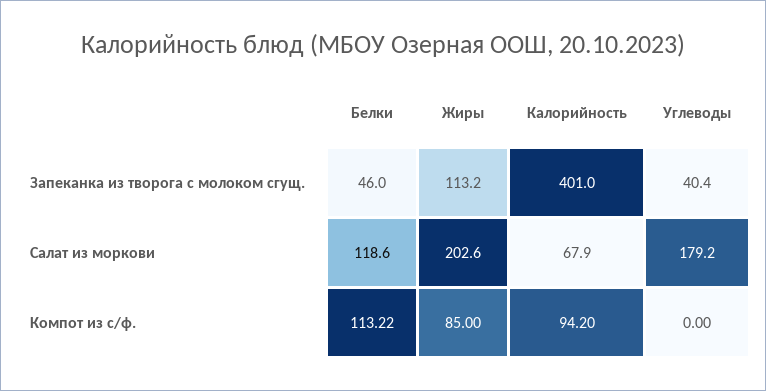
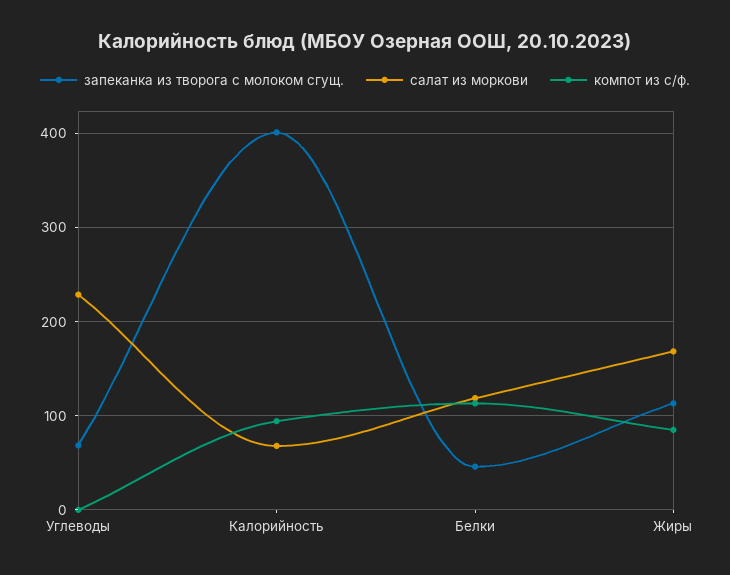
  {
    "Запеканка из творога с молоком сгущ.": {
      "Белки": 46,
      "Жиры": 113.2,
      "Калорийность": 401,
-     "Углеводы": 40.4
+     "Углеводы": 70
    },
    "Салат из моркови": {
      "Белки": 118.6,
-     "Жиры": 202.6,
+     "Жиры": 170,
      "Калорийность": 67.9,
-     "Углеводы": 179.2
+     "Углеводы": 230
    },
    "Компот из с/ф.": {
      "Белки": 113.22,
      "Жиры": 85,
      "Калорийность": 94.2,
      "Углеводы": 0
    }
  }

